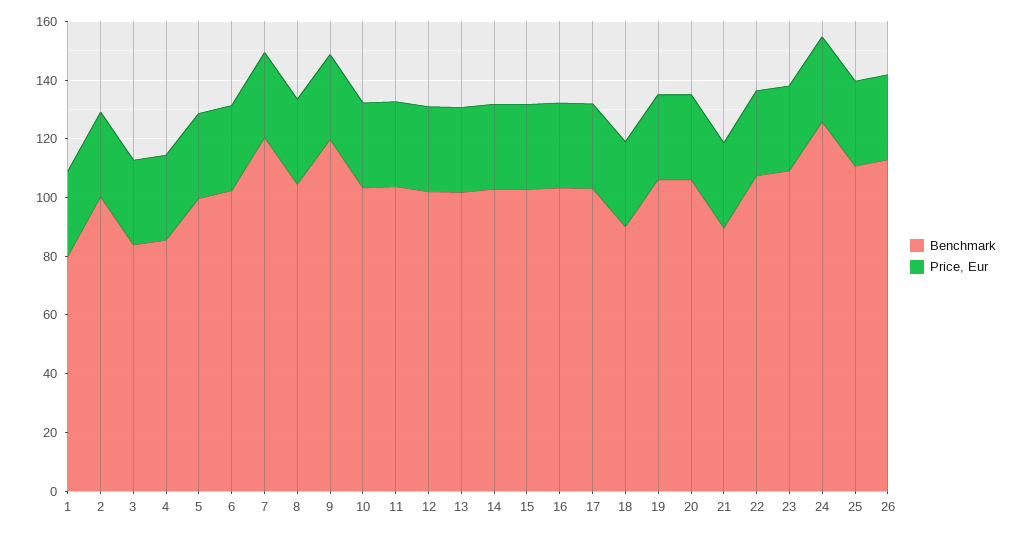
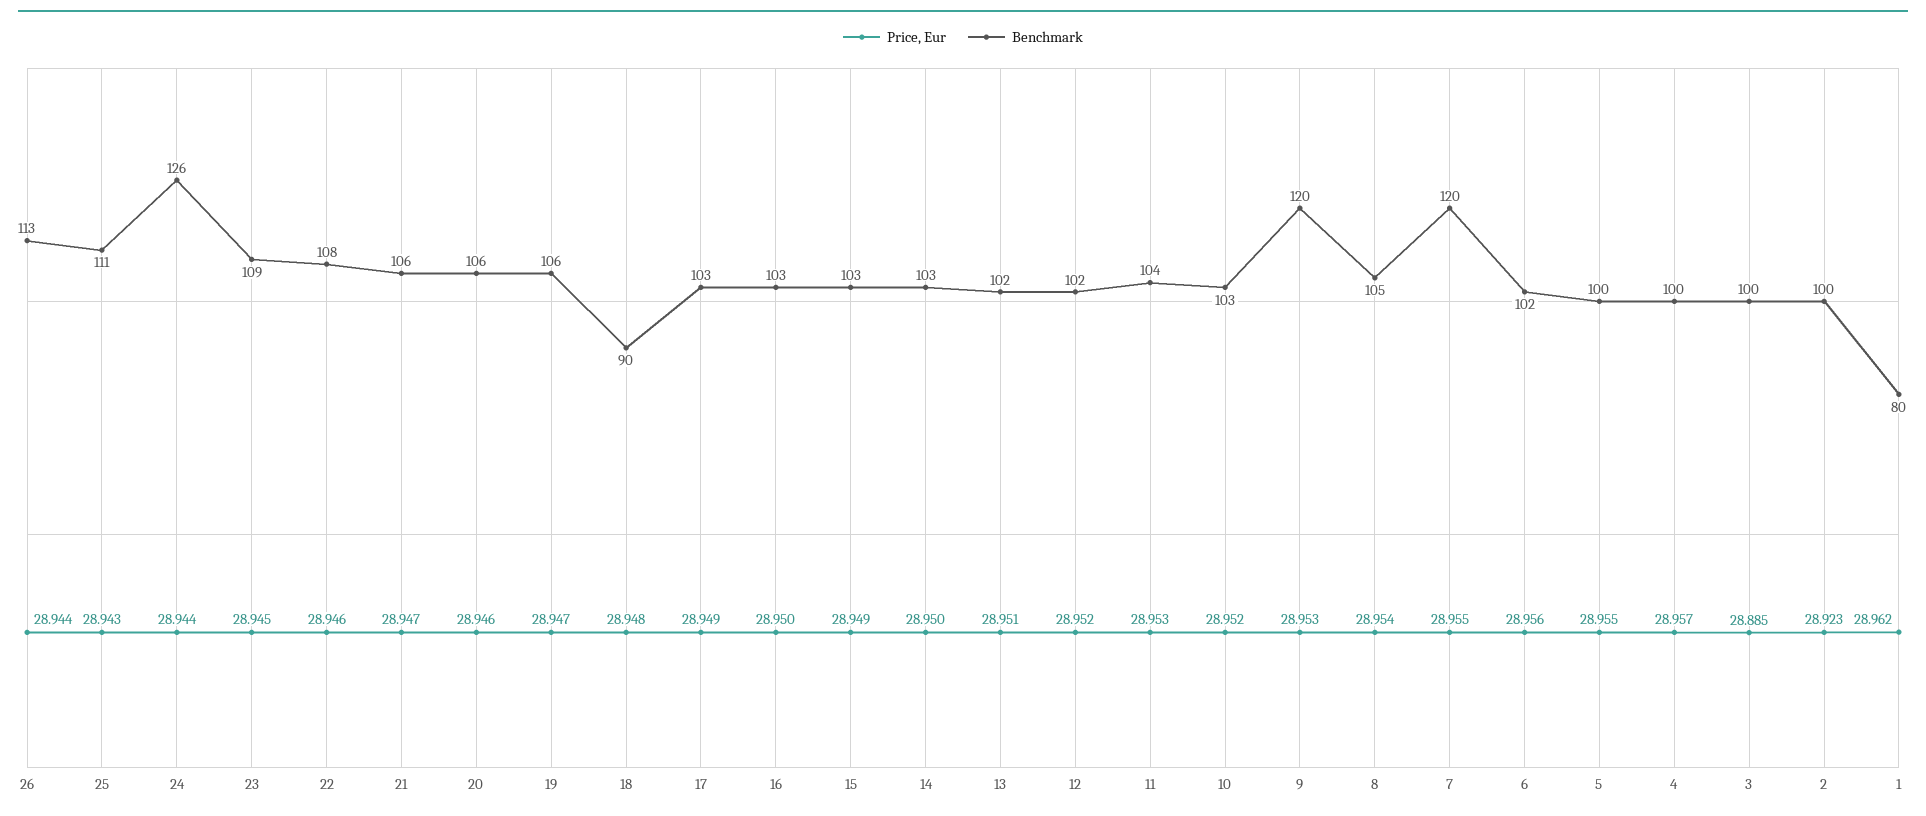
  {
    "Benchmark": {
      "1": 80,
      "2": 100,
-     "3": 85,
+     "3": 100,
-     "4": 85,
+     "4": 100,
      "5": 100,
      "6": 102,
      "7": 120,
      "8": 105,
      "9": 120,
      "10": 103,
      "11": 104,
      "12": 102,
      "13": 102,
      "14": 103,
      "15": 103,
      "16": 103,
      "17": 103,
      "18": 90,
      "19": 106,
      "20": 106,
-     "21": 90,
+     "21": 106,
      "22": 108,
      "23": 109,
      "24": 126,
      "25": 111,
      "26": 113
    },
    "Price, Eur": {
      "1": 28.962,
      "2": 28.923,
      "3": 28.885,
      "4": 28.957,
      "5": 28.955,
      "6": 28.956,
      "7": 28.955,
      "8": 28.954,
      "9": 28.953,
      "10": 28.952,
      "11": 28.953,
      "12": 28.952,
      "13": 28.951,
      "14": 28.95,
      "15": 28.949,
      "16": 28.95,
      "17": 28.949,
      "18": 28.948,
      "19": 28.947,
      "20": 28.946,
      "21": 28.947,
      "22": 28.946,
      "23": 28.945,
      "24": 28.944,
      "25": 28.943,
      "26": 28.944
    }
  }

